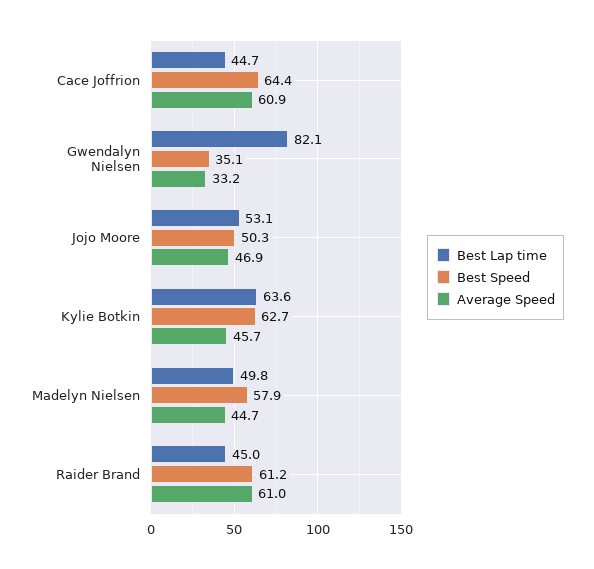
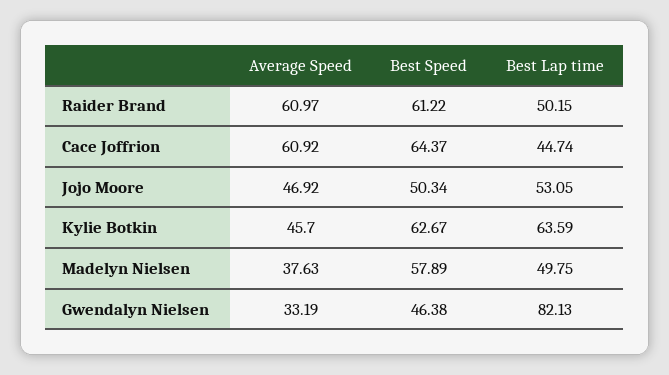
  {
    "Best Lap time": {
      "Cace Joffrion": 44.74,
      "Gwendalyn Nielsen": 82.13,
      "Jojo Moore": 53.05,
      "Kylie Botkin": 63.59,
      "Madelyn Nielsen": 49.75,
-     "Raider Brand": 45
+     "Raider Brand": 50.15
    },
    "Best Speed": {
      "Cace Joffrion": 64.37,
-     "Gwendalyn Nielsen": 35.1,
+     "Gwendalyn Nielsen": 46.38,
      "Jojo Moore": 50.34,
      "Kylie Botkin": 62.67,
      "Madelyn Nielsen": 57.89,
      "Raider Brand": 61.22
    },
    "Average Speed": {
      "Cace Joffrion": 60.92,
      "Gwendalyn Nielsen": 33.19,
      "Jojo Moore": 46.92,
      "Kylie Botkin": 45.7,
-     "Madelyn Nielsen": 44.7,
+     "Madelyn Nielsen": 37.63,
      "Raider Brand": 60.97
    }
  }

